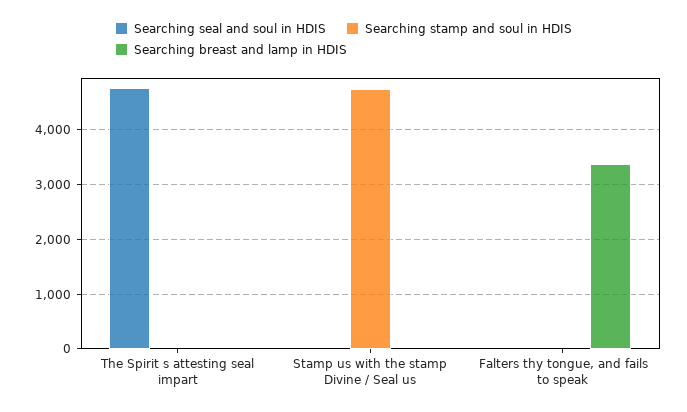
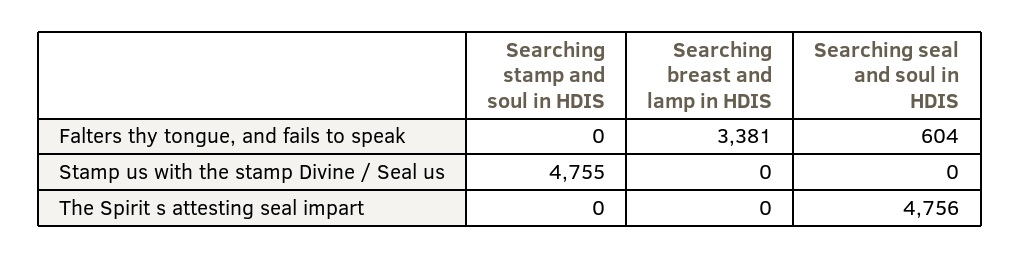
  {
    "Searching seal and soul in HDIS": {
      "The Spirit s attesting seal impart": 4756,
      "Stamp us with the stamp Divine / Seal us": 0,
-     "Falters thy tongue, and fails to speak": 0
+     "Falters thy tongue, and fails to speak": 604
    },
    "Searching stamp and soul in HDIS": {
      "The Spirit s attesting seal impart": 0,
      "Stamp us with the stamp Divine / Seal us": 4755,
      "Falters thy tongue, and fails to speak": 0
    },
    "Searching breast and lamp in HDIS": {
      "The Spirit s attesting seal impart": 0,
      "Stamp us with the stamp Divine / Seal us": 0,
      "Falters thy tongue, and fails to speak": 3381
    }
  }

